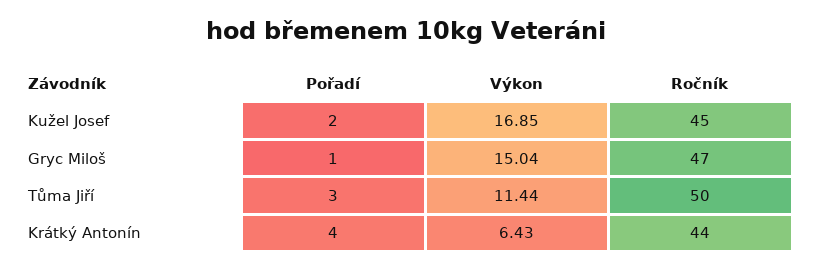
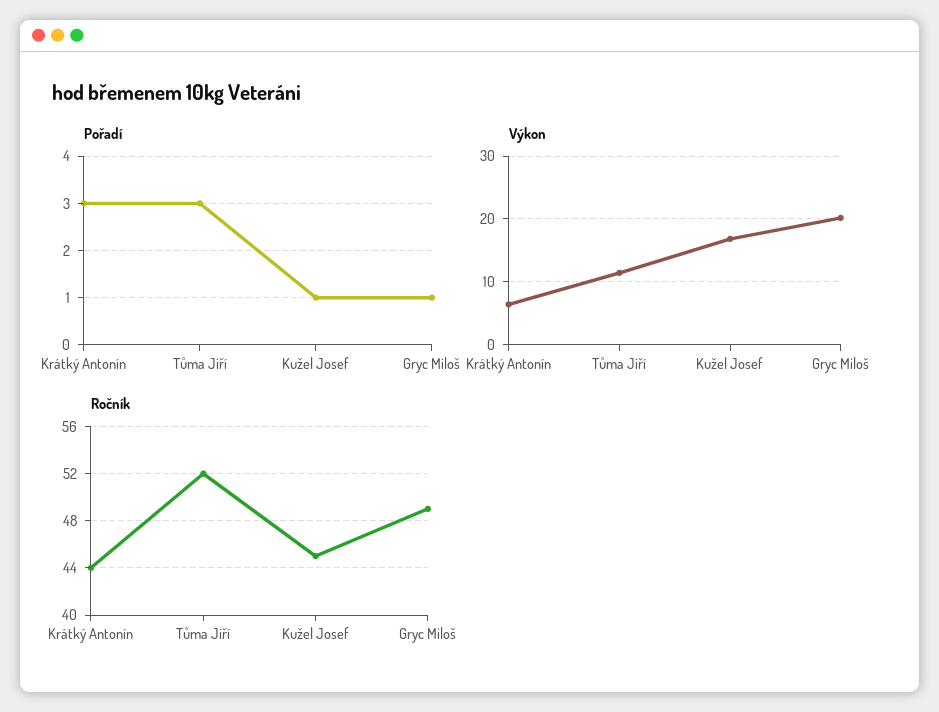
  {
    "Pořadí": {
-     "Kužel Josef": 2,
+     "Kužel Josef": 1,
      "Gryc Miloš": 1,
      "Tůma Jiří": 3,
-     "Krátký Antonín": 4
+     "Krátký Antonín": 3
    },
    "Výkon": {
      "Kužel Josef": 16.85,
-     "Gryc Miloš": 15.04,
+     "Gryc Miloš": 20,
      "Tůma Jiří": 11.44,
      "Krátký Antonín": 6.43
    },
    "Ročník": {
      "Kužel Josef": 45,
-     "Gryc Miloš": 47,
+     "Gryc Miloš": 49,
-     "Tůma Jiří": 50,
+     "Tůma Jiří": 52,
      "Krátký Antonín": 44
    }
  }

